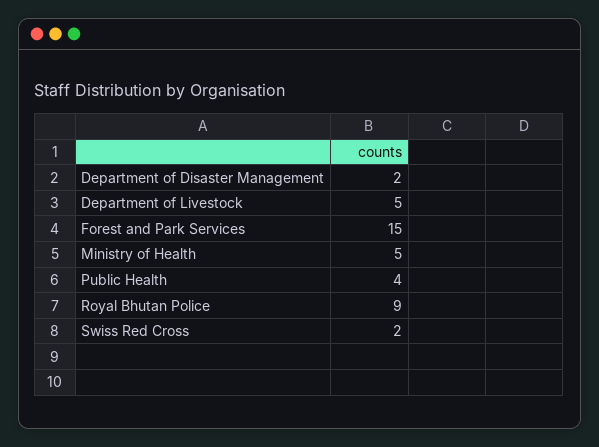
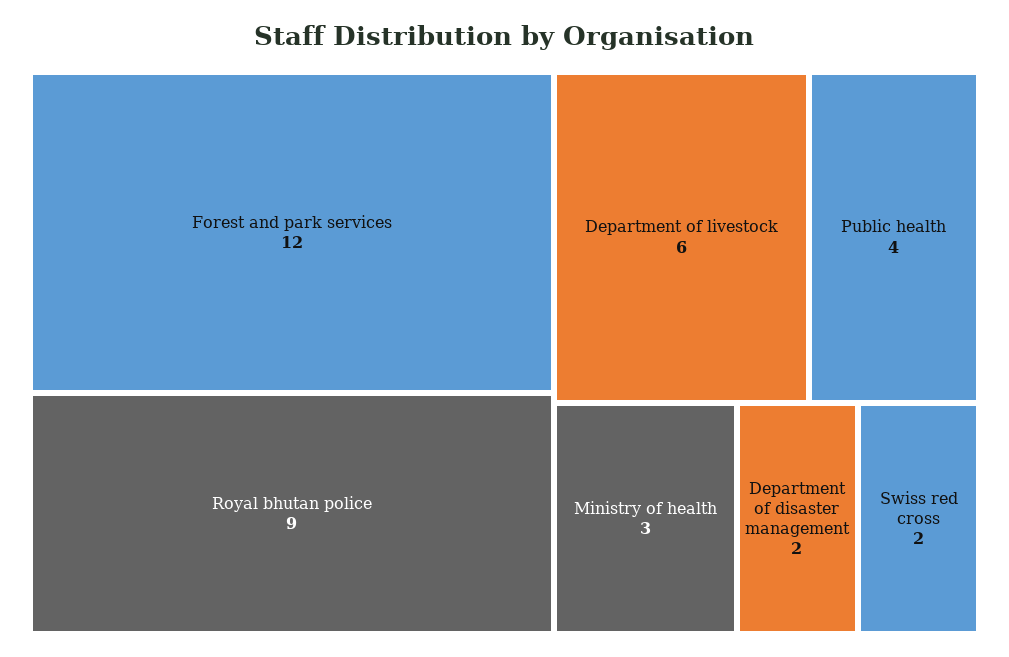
  {
    "Department of Disaster Management": 2,
-   "Department of Livestock": 5,
+   "Department of Livestock": 6,
-   "Forest and Park Services": 15,
+   "Forest and Park Services": 12,
-   "Ministry of Health": 5,
+   "Ministry of Health": 3,
    "Public Health": 4,
    "Royal Bhutan Police": 9,
    "Swiss Red Cross": 2
  }

